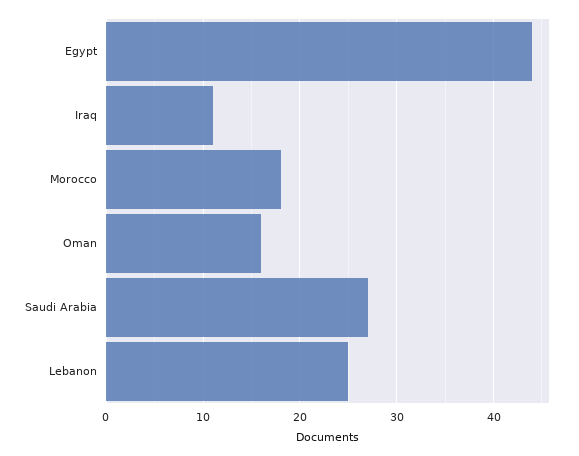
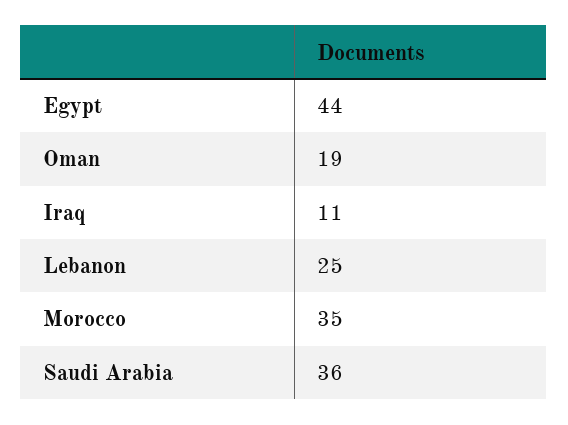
  {
    "Egypt": 44,
    "Iraq": 11,
-   "Morocco": 18,
+   "Morocco": 35,
-   "Oman": 16,
+   "Oman": 19,
-   "Saudi Arabia": 27,
+   "Saudi Arabia": 36,
    "Lebanon": 25
  }

